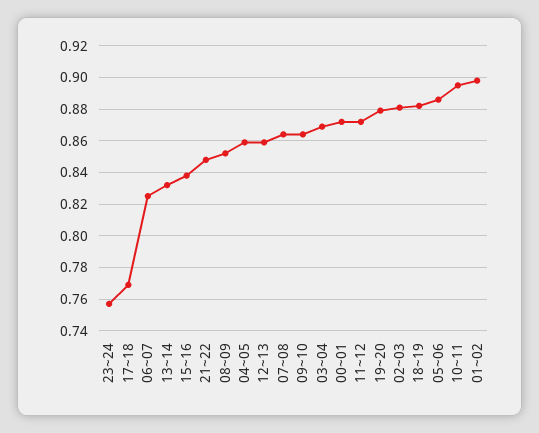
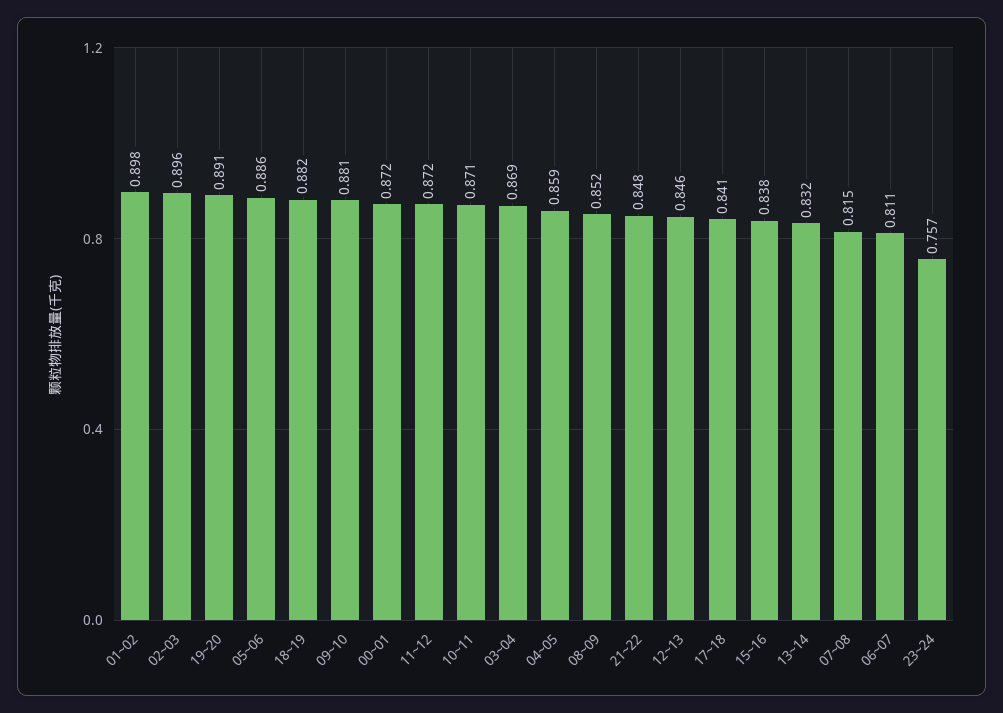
  {
    "23~24": 0.757,
-   "17~18": 0.77,
+   "17~18": 0.841,
-   "06~07": 0.825,
+   "06~07": 0.811,
    "13~14": 0.832,
    "15~16": 0.838,
    "21~22": 0.848,
    "08~09": 0.852,
    "04~05": 0.859,
-   "12~13": 0.86,
+   "12~13": 0.846,
-   "07~08": 0.865,
+   "07~08": 0.815,
-   "09~10": 0.865,
+   "09~10": 0.881,
    "03~04": 0.869,
    "00~01": 0.872,
    "11~12": 0.872,
-   "19~20": 0.88,
+   "19~20": 0.891,
-   "02~03": 0.88,
+   "02~03": 0.896,
    "18~19": 0.882,
    "05~06": 0.886,
-   "10~11": 0.895,
+   "10~11": 0.871,
    "01~02": 0.898
  }

